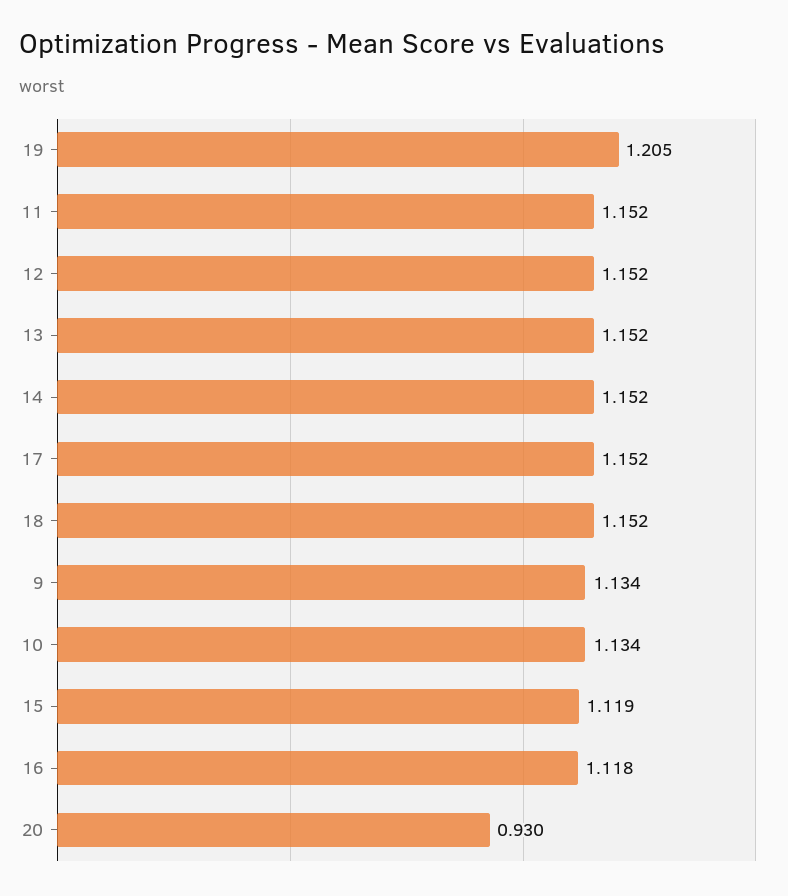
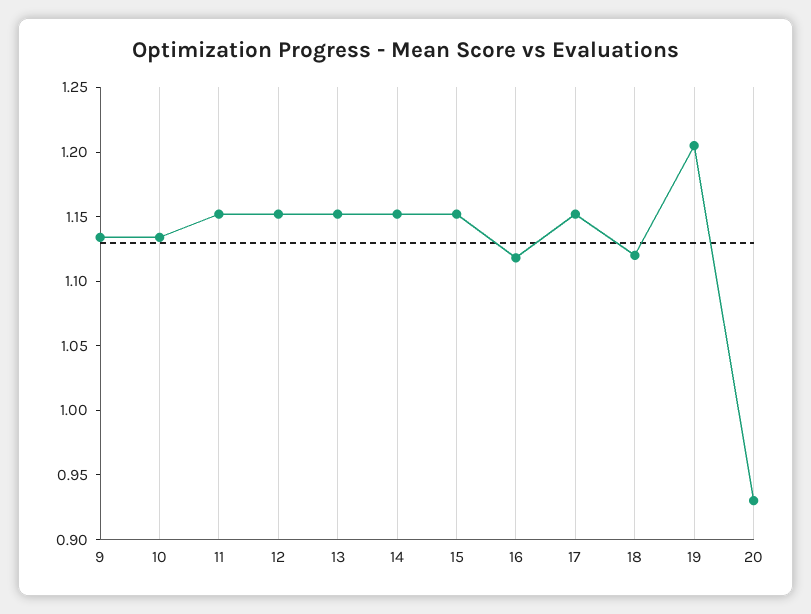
  {
    "19": 1.205,
    "11": 1.152,
    "12": 1.152,
    "13": 1.152,
    "14": 1.152,
    "17": 1.152,
-   "18": 1.152,
+   "18": 1.12,
    "9": 1.134,
    "10": 1.134,
-   "15": 1.119,
+   "15": 1.15,
    "16": 1.118,
    "20": 0.93
  }

